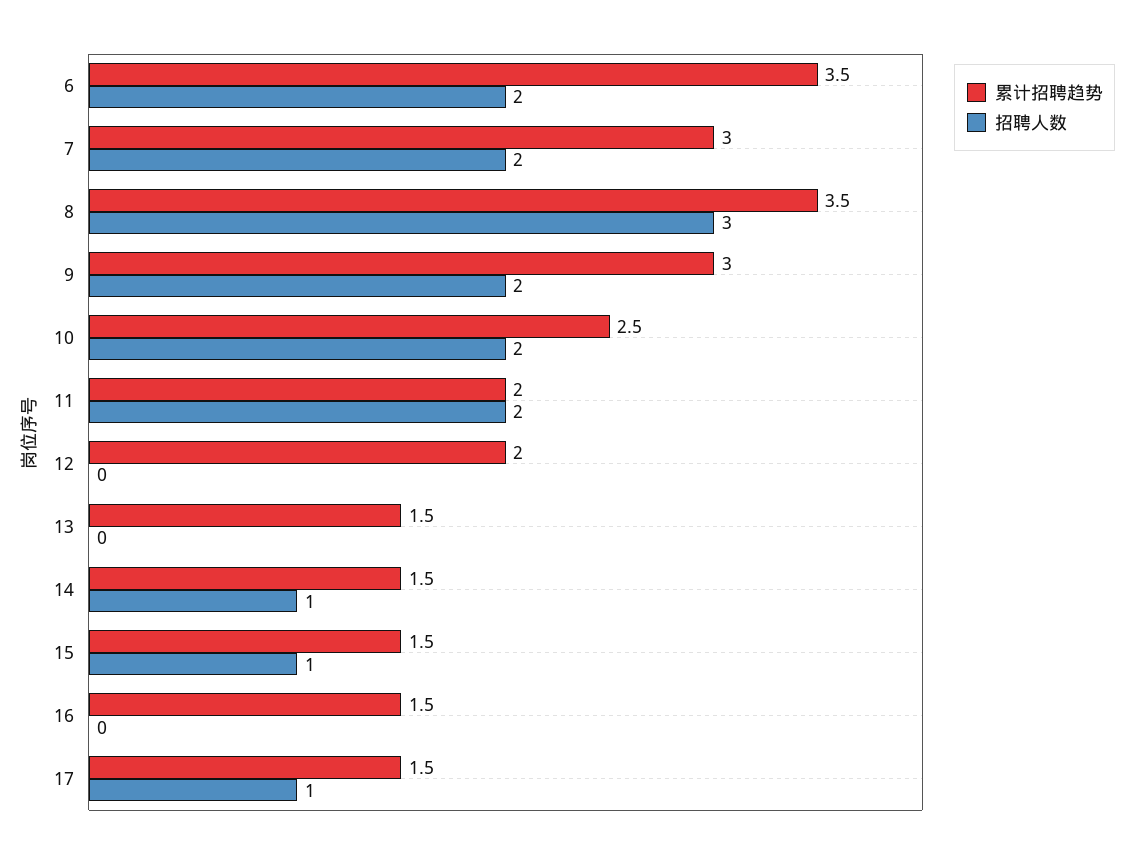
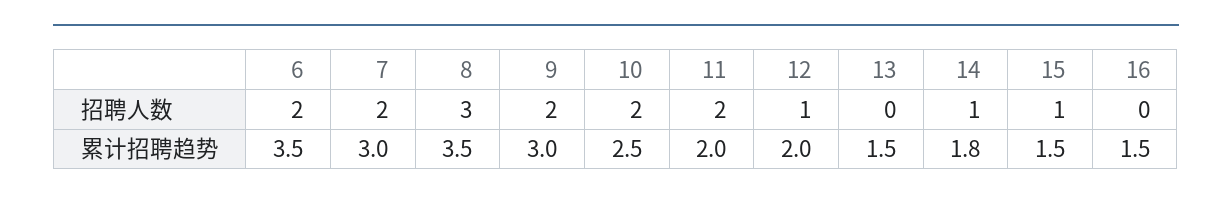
  {
    "累计招聘趋势": {
      "6": 3.5,
      "7": 3,
      "8": 3.5,
      "9": 3,
      "10": 2.5,
      "11": 2,
      "12": 2,
      "13": 1.5,
-     "14": 1.5,
+     "14": 1.8,
      "15": 1.5,
-     "16": 1.5,
+     "16": 1.5
-     "17": 1.5
    },
    "招聘人数": {
      "6": 2,
      "7": 2,
      "8": 3,
      "9": 2,
      "10": 2,
      "11": 2,
-     "12": 0,
+     "12": 1,
      "13": 0,
      "14": 1,
      "15": 1,
-     "16": 0,
+     "16": 0
-     "17": 1
    }
  }

